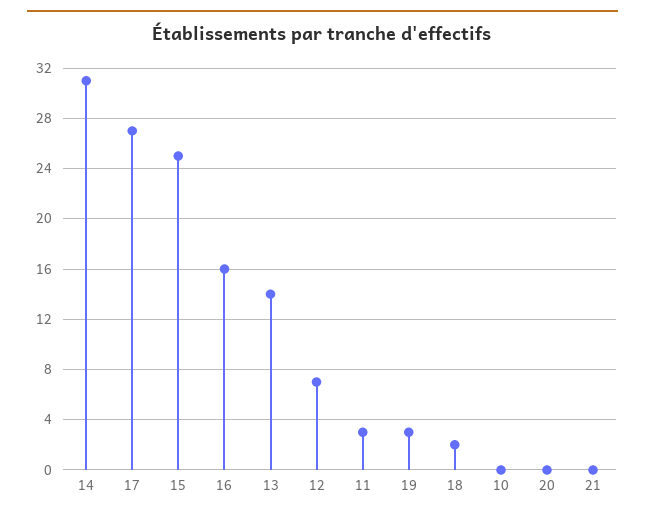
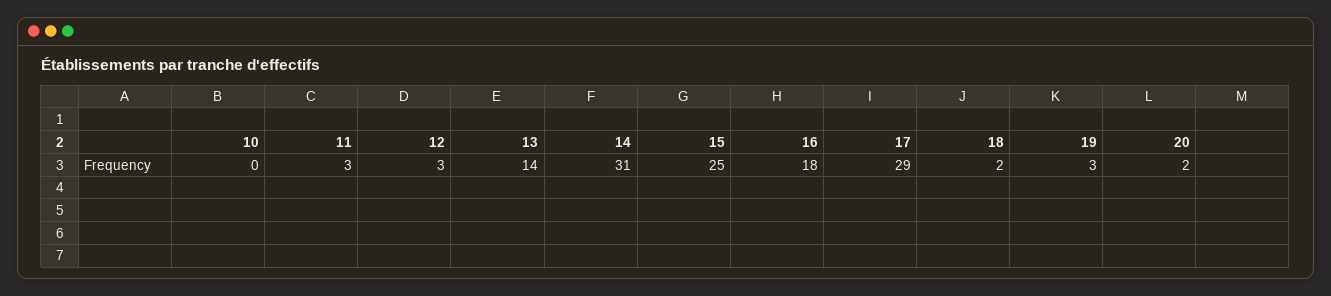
  {
    "14": 31,
-   "17": 27,
+   "17": 29,
    "15": 25,
-   "16": 16,
+   "16": 18,
    "13": 14,
-   "12": 7,
+   "12": 3,
    "11": 3,
    "19": 3,
    "18": 2,
    "10": 0,
-   "20": 0,
+   "20": 2
-   "21": 0
  }

